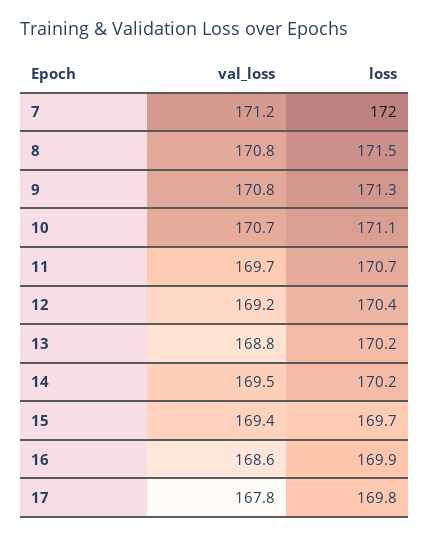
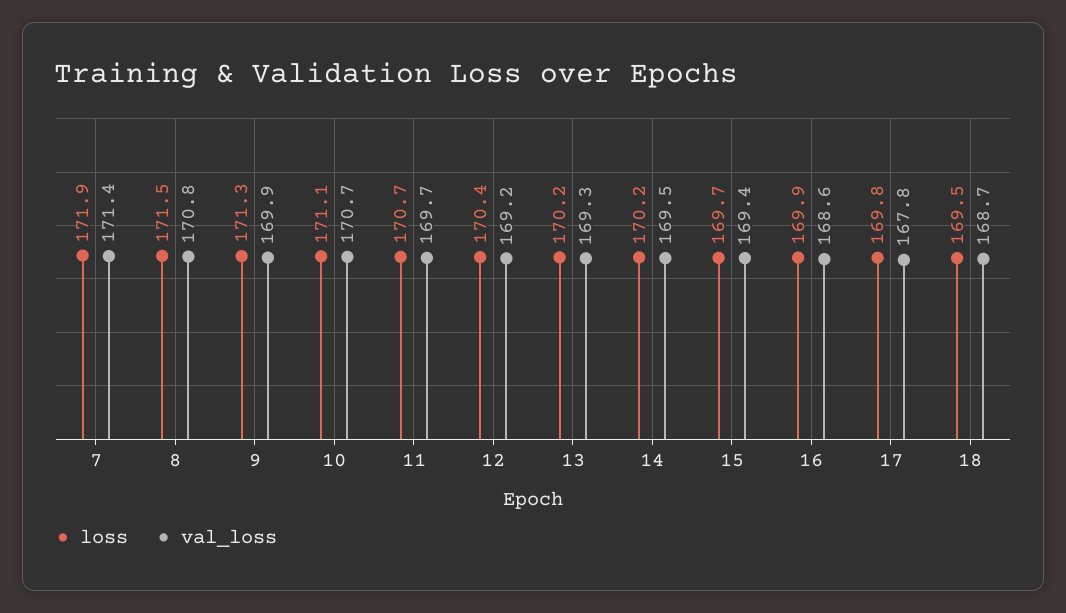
  {
    "val_loss": {
-     "7": 171.2,
+     "7": 171.4,
      "8": 170.8,
-     "9": 170.8,
+     "9": 169.9,
      "10": 170.7,
      "11": 169.7,
      "12": 169.2,
-     "13": 168.8,
+     "13": 169.3,
      "14": 169.5,
      "15": 169.4,
      "16": 168.6,
-     "17": 167.8
+     "17": 167.8,
+     "18": 168.7
    },
    "loss": {
-     "7": 172,
+     "7": 171.9,
      "8": 171.5,
      "9": 171.3,
      "10": 171.1,
      "11": 170.7,
      "12": 170.4,
      "13": 170.2,
      "14": 170.2,
      "15": 169.7,
      "16": 169.9,
-     "17": 169.8
+     "17": 169.8,
+     "18": 169.5
    }
  }

